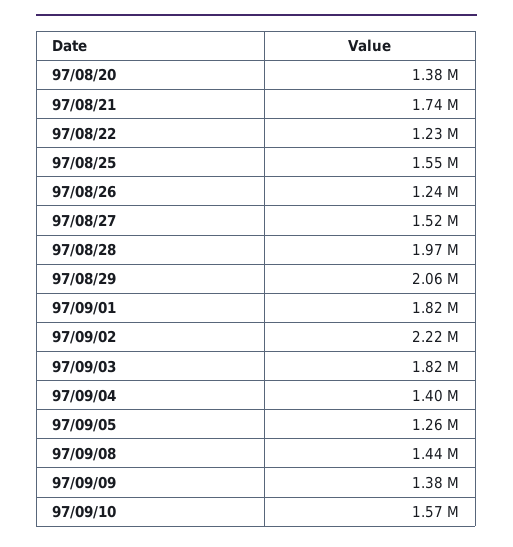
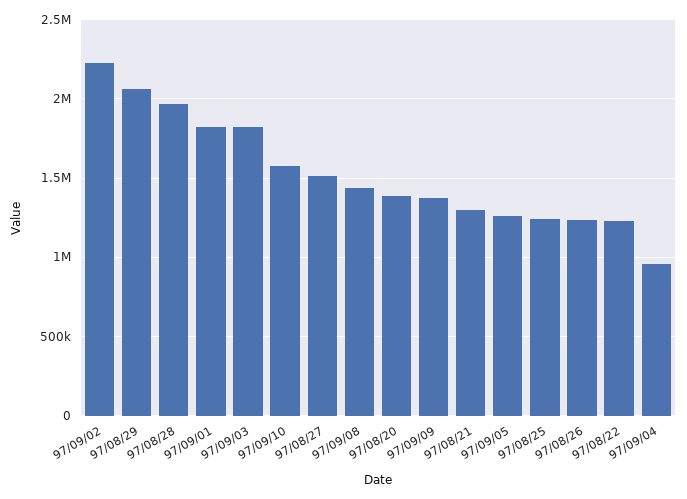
  {
    "97/08/20": 1380000,
-   "97/08/21": 1740000,
+   "97/08/21": 1300000,
    "97/08/22": 1230000,
-   "97/08/25": 1550000,
+   "97/08/25": 1250000,
    "97/08/26": 1240000,
    "97/08/27": 1520000,
    "97/08/28": 1970000,
    "97/08/29": 2060000,
    "97/09/01": 1820000,
    "97/09/02": 2220000,
    "97/09/03": 1820000,
-   "97/09/04": 1400000,
+   "97/09/04": 950000,
    "97/09/05": 1260000,
    "97/09/08": 1440000,
    "97/09/09": 1380000,
    "97/09/10": 1570000
  }

